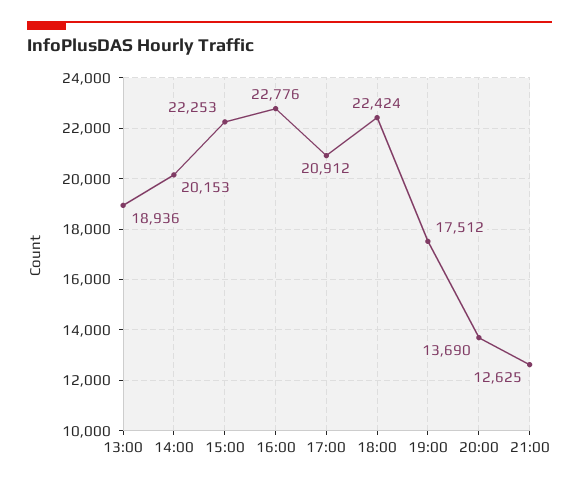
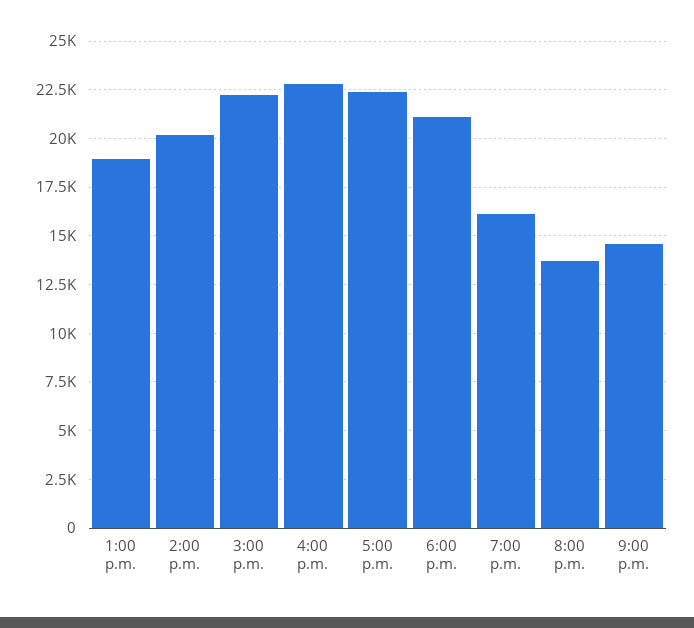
  {
    "13:00": 18936,
    "14:00": 20153,
    "15:00": 22253,
    "16:00": 22776,
-   "17:00": 20912,
+   "17:00": 22500,
-   "18:00": 22424,
+   "18:00": 21000,
-   "19:00": 17512,
+   "19:00": 16000,
    "20:00": 13690,
-   "21:00": 12625
+   "21:00": 14500
  }

